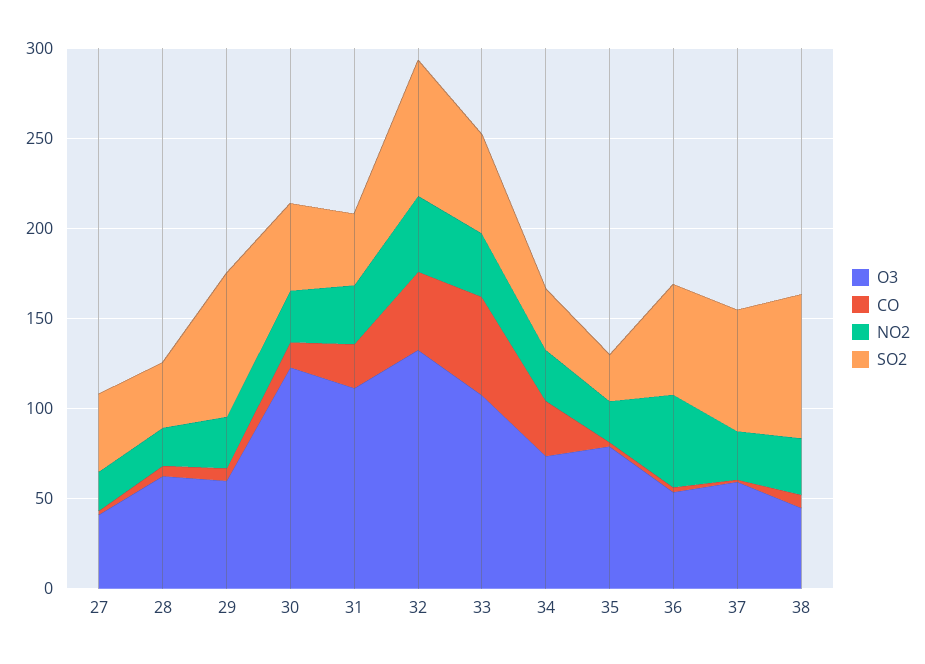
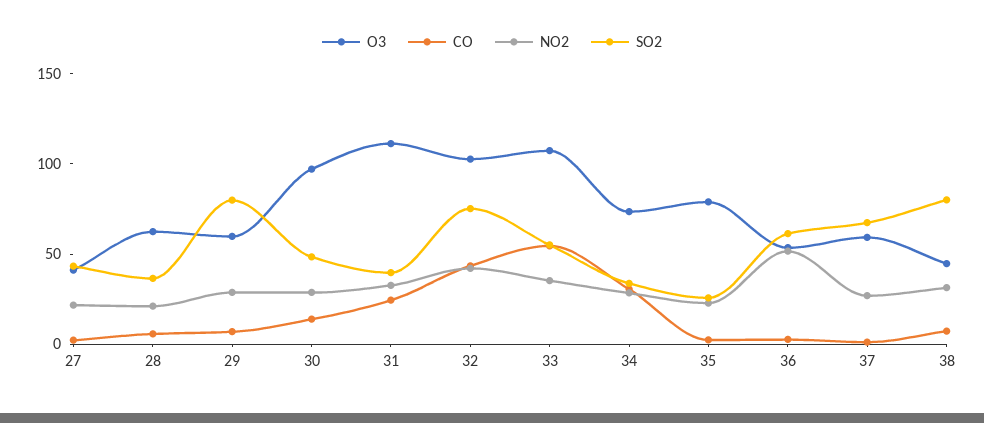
  {
    "O3": {
      "27": 40,
      "28": 60,
      "29": 60,
-     "30": 120,
+     "30": 100,
      "31": 110,
-     "32": 130,
+     "32": 100,
      "33": 110,
      "34": 70,
      "35": 80,
      "36": 50,
      "37": 60,
      "38": 40
    },
    "CO": {
      "27": 0,
      "28": 10,
      "29": 10,
      "30": 10,
      "31": 20,
      "32": 40,
      "33": 50,
      "34": 30,
      "35": 0,
      "36": 0,
      "37": 0,
      "38": 10
    },
    "NO2": {
      "27": 20,
      "28": 20,
      "29": 30,
      "30": 30,
      "31": 30,
      "32": 40,
      "33": 40,
      "34": 30,
      "35": 20,
      "36": 50,
      "37": 30,
      "38": 30
    },
    "SO2": {
      "27": 40,
      "28": 40,
      "29": 80,
      "30": 50,
      "31": 40,
      "32": 80,
      "33": 60,
      "34": 30,
      "35": 30,
      "36": 60,
      "37": 70,
      "38": 80
    }
  }

